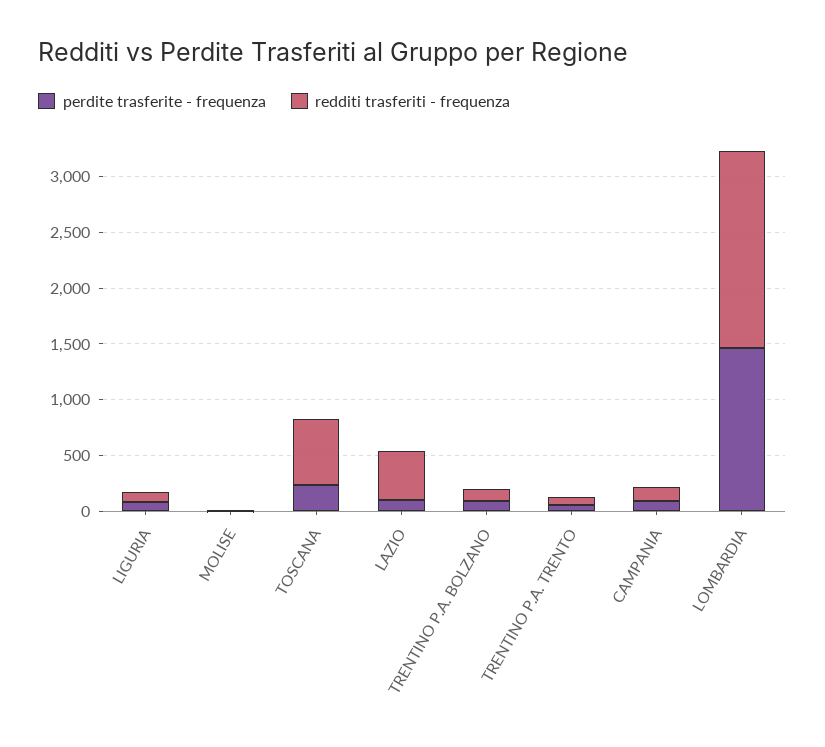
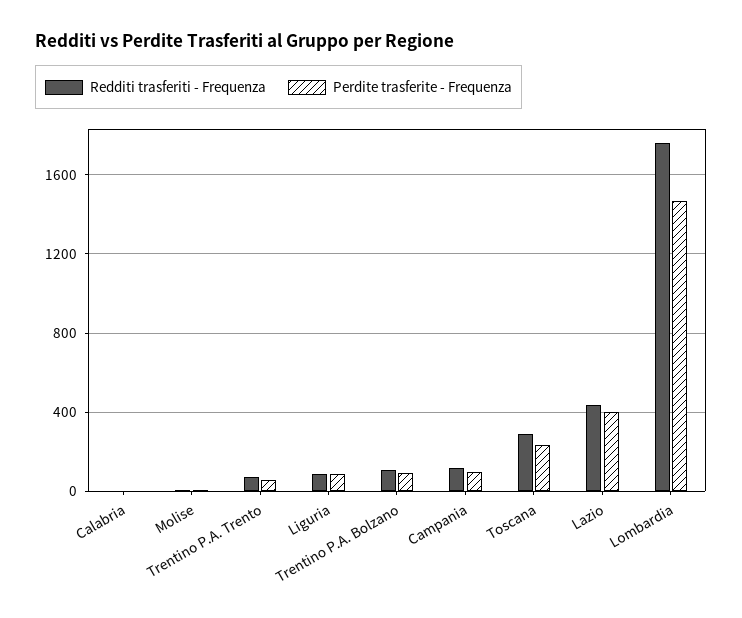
  {
    "perdite trasferite - frequenza": {
      "LIGURIA": 100,
      "MOLISE": 0,
      "TOSCANA": 250,
-     "LAZIO": 100,
+     "LAZIO": 400,
      "TRENTINO P.A. BOLZANO": 100,
      "TRENTINO P.A. TRENTO": 50,
      "CAMPANIA": 100,
-     "LOMBARDIA": 1450
+     "LOMBARDIA": 1450,
+     "Calabria": 0
    },
    "redditi trasferiti - frequenza": {
      "LIGURIA": 100,
      "MOLISE": 0,
-     "TOSCANA": 600,
+     "TOSCANA": 300,
      "LAZIO": 450,
      "TRENTINO P.A. BOLZANO": 100,
      "TRENTINO P.A. TRENTO": 50,
      "CAMPANIA": 100,
-     "LOMBARDIA": 1750
+     "LOMBARDIA": 1750,
+     "Calabria": 0
    }
  }

